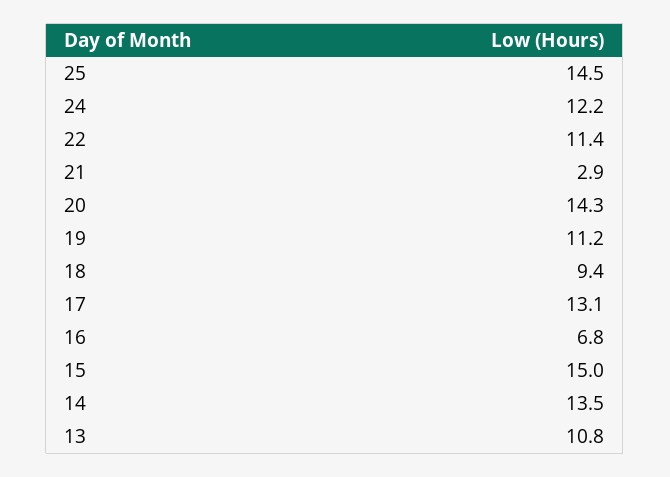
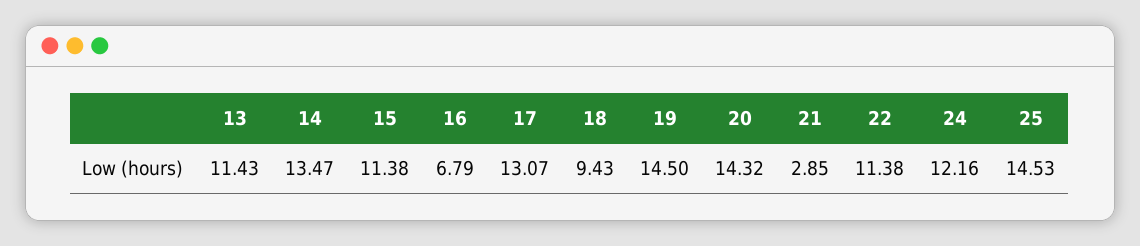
  {
    "25": 14.53,
    "24": 12.16,
    "22": 11.38,
    "21": 2.85,
    "20": 14.32,
-   "19": 11.2,
+   "19": 14.5,
    "18": 9.43,
    "17": 13.07,
    "16": 6.79,
-   "15": 15,
+   "15": 11.38,
    "14": 13.47,
-   "13": 10.8
+   "13": 11.43
  }

